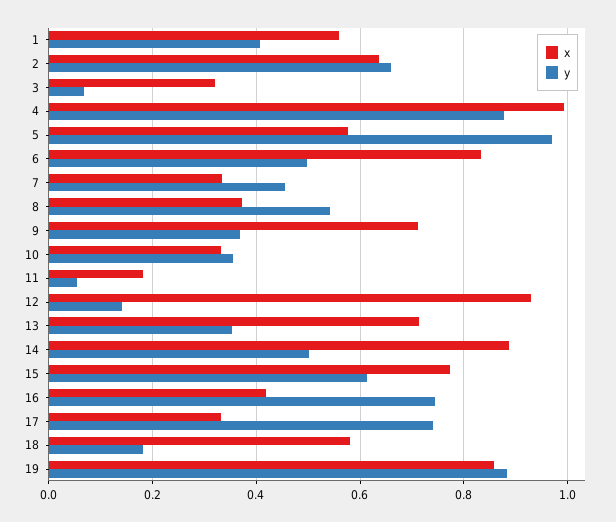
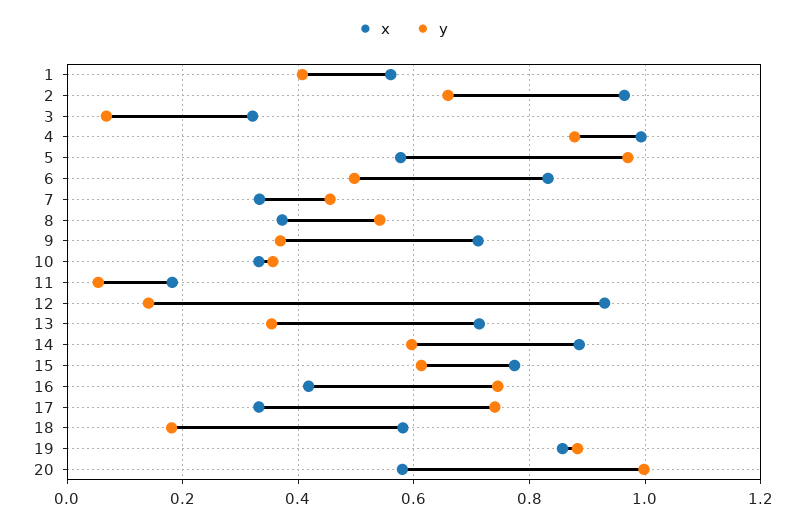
  {
    "x": {
      "1": 0.56,
-     "2": 0.64,
+     "2": 0.96,
      "3": 0.32,
      "4": 1,
      "5": 0.58,
      "6": 0.84,
      "7": 0.34,
      "8": 0.38,
      "9": 0.72,
      "10": 0.34,
      "11": 0.18,
      "12": 0.94,
      "13": 0.72,
      "14": 0.88,
      "15": 0.78,
      "16": 0.42,
      "17": 0.34,
      "18": 0.58,
-     "19": 0.86
+     "19": 0.86,
+     "20": 0.58
    },
    "y": {
      "1": 0.4,
      "2": 0.66,
      "3": 0.06,
      "4": 0.88,
      "5": 0.98,
      "6": 0.5,
      "7": 0.46,
      "8": 0.54,
      "9": 0.36,
      "10": 0.36,
      "11": 0.06,
      "12": 0.14,
      "13": 0.36,
-     "14": 0.5,
+     "14": 0.6,
      "15": 0.62,
      "16": 0.74,
      "17": 0.74,
      "18": 0.18,
-     "19": 0.88
+     "19": 0.88,
+     "20": 1
    }
  }

